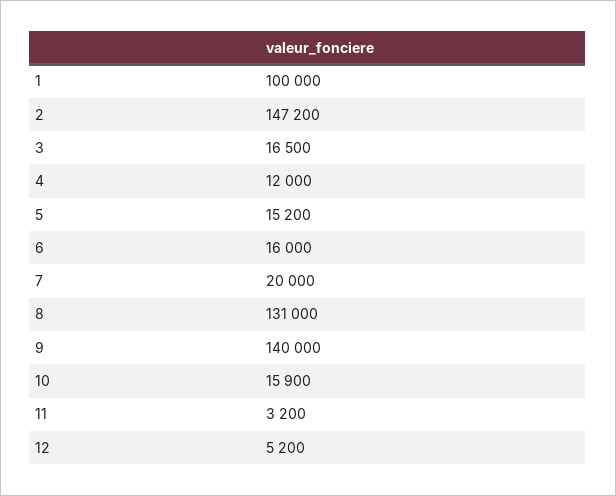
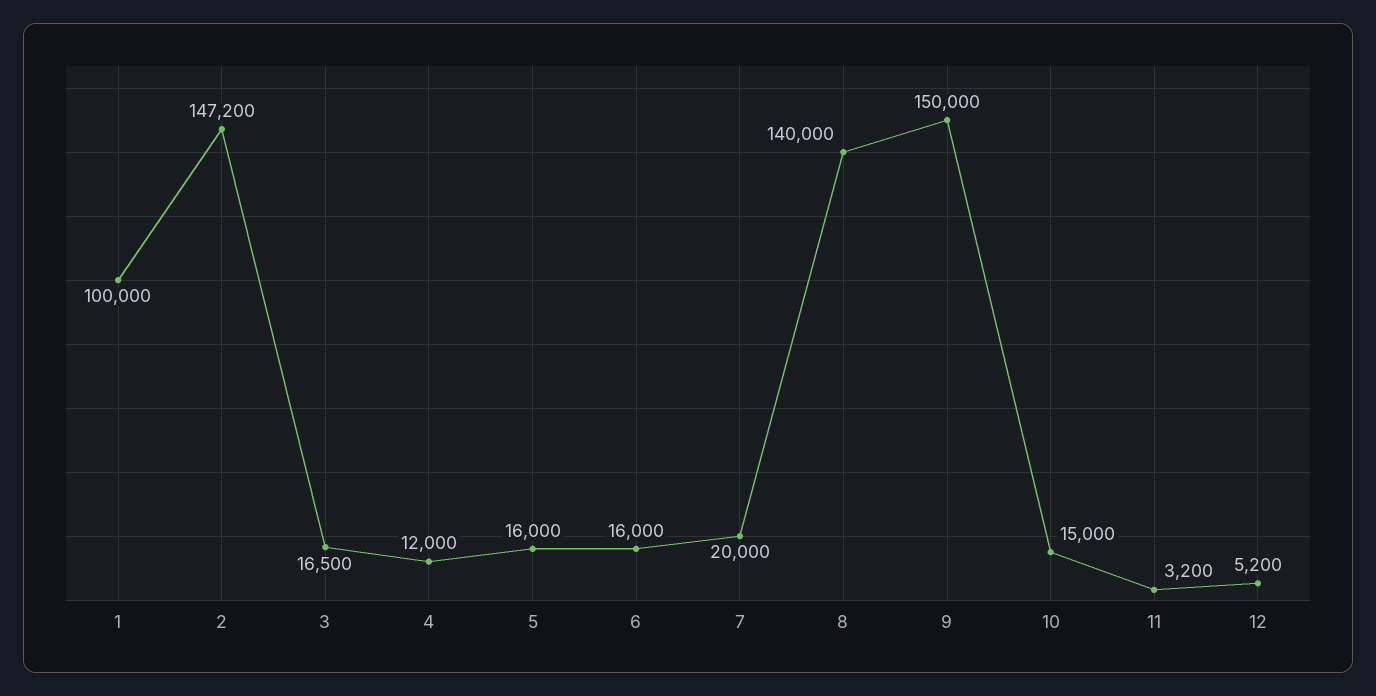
  {
    "1": 100000,
    "2": 147200,
    "3": 16500,
    "4": 12000,
-   "5": 15200,
+   "5": 16000,
    "6": 16000,
    "7": 20000,
-   "8": 131000,
+   "8": 140000,
-   "9": 140000,
+   "9": 150000,
-   "10": 15900,
+   "10": 15000,
    "11": 3200,
    "12": 5200
  }

